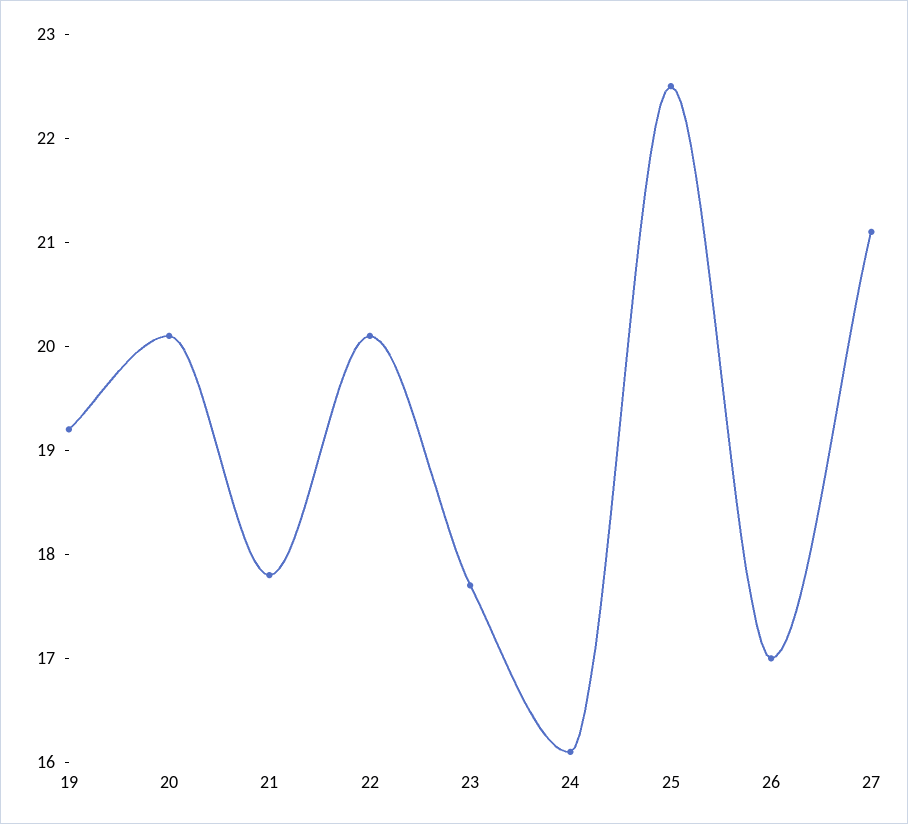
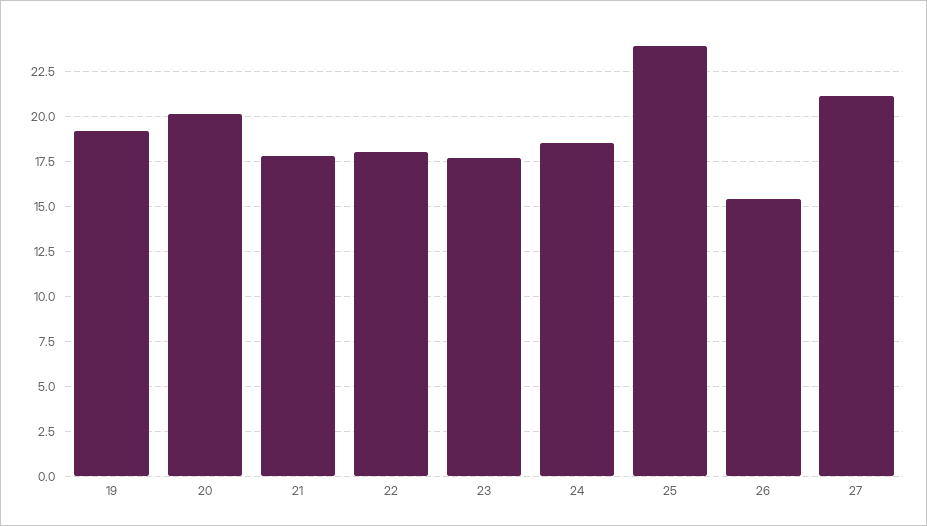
  {
    "19": 19.2,
    "20": 20.1,
    "21": 17.8,
-   "22": 20.1,
+   "22": 18,
    "23": 17.7,
-   "24": 16.1,
+   "24": 18.5,
-   "25": 22.5,
+   "25": 24,
-   "26": 17,
+   "26": 15.5,
    "27": 21.1
  }

